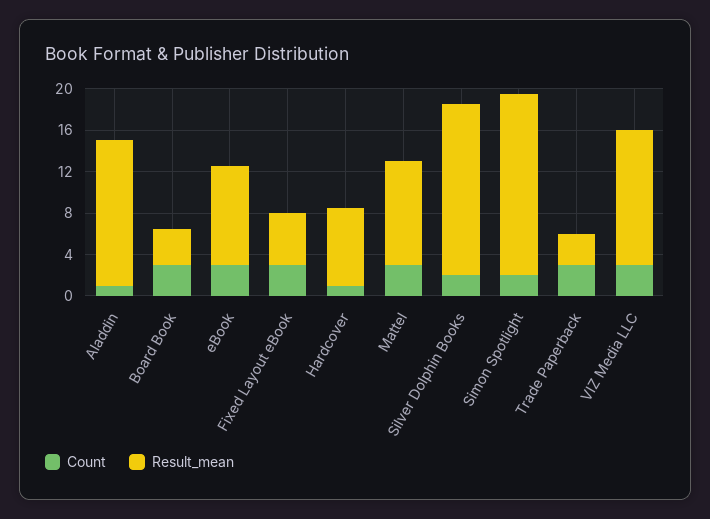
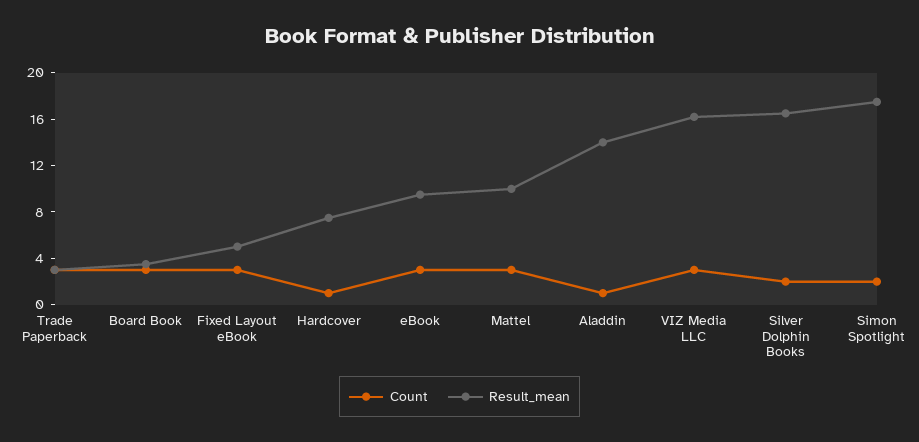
  {
    "Count": {
      "Aladdin": 1,
      "Board Book": 3,
      "eBook": 3,
      "Fixed Layout eBook": 3,
      "Hardcover": 1,
      "Mattel": 3,
      "Silver Dolphin Books": 2,
      "Simon Spotlight": 2,
      "Trade Paperback": 3,
      "VIZ Media LLC": 3
    },
    "Result_mean": {
      "Aladdin": 14,
      "Board Book": 4,
      "eBook": 10,
      "Fixed Layout eBook": 5,
      "Hardcover": 8,
      "Mattel": 10,
      "Silver Dolphin Books": 17,
      "Simon Spotlight": 18,
      "Trade Paperback": 3,
-     "VIZ Media LLC": 13
+     "VIZ Media LLC": 16
    }
  }

